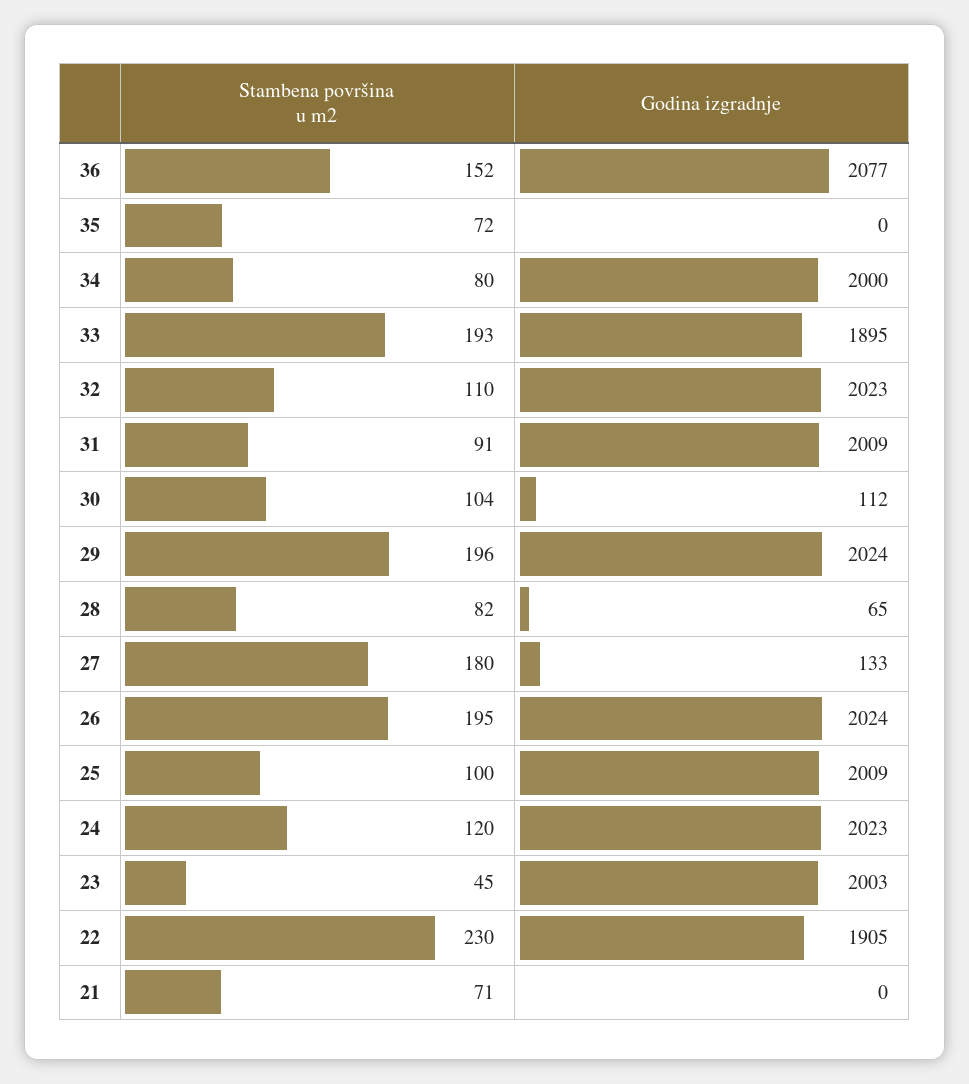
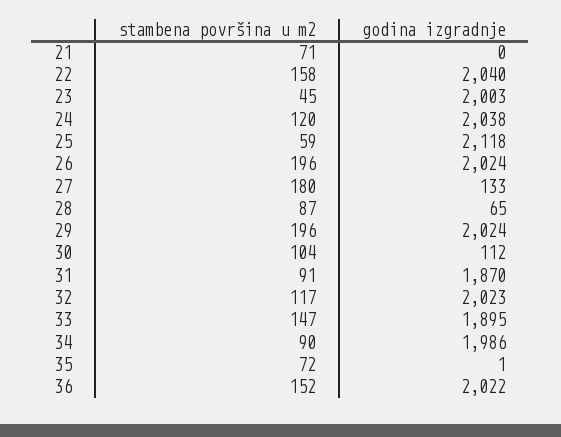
  {
    "Stambena površina u m2": {
      "36": 152,
      "35": 72,
-     "34": 80,
+     "34": 90,
-     "33": 193,
+     "33": 147,
-     "32": 110,
+     "32": 117,
      "31": 91,
      "30": 104,
      "29": 196,
-     "28": 82,
+     "28": 87,
      "27": 180,
-     "26": 195,
+     "26": 196,
-     "25": 100,
+     "25": 59,
      "24": 120,
      "23": 45,
-     "22": 230,
+     "22": 158,
      "21": 71
    },
    "Godina izgradnje": {
-     "36": 2077,
+     "36": 2022,
-     "35": 0,
+     "35": 1,
-     "34": 2000,
+     "34": 1986,
      "33": 1895,
      "32": 2023,
-     "31": 2009,
+     "31": 1870,
      "30": 112,
      "29": 2024,
      "28": 65,
      "27": 133,
      "26": 2024,
-     "25": 2009,
+     "25": 2118,
-     "24": 2023,
+     "24": 2038,
      "23": 2003,
-     "22": 1905,
+     "22": 2040,
      "21": 0
    }
  }

